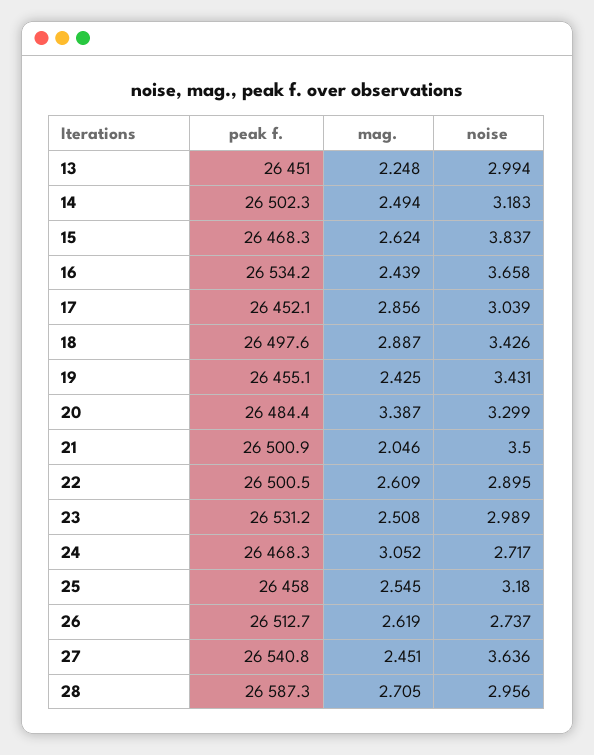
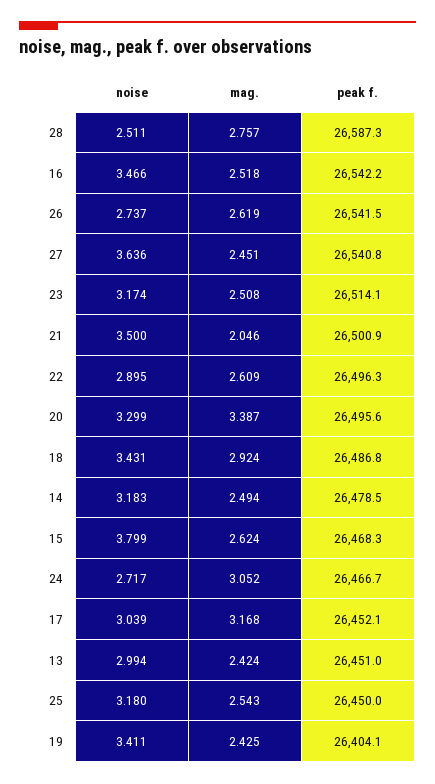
  {
    "peak f.": {
      "13": 26451,
-     "14": 26502.3,
+     "14": 26478.5,
      "15": 26468.3,
-     "16": 26534.2,
+     "16": 26542.2,
      "17": 26452.1,
-     "18": 26497.6,
+     "18": 26486.8,
-     "19": 26455.1,
+     "19": 26404.1,
-     "20": 26484.4,
+     "20": 26495.6,
      "21": 26500.9,
-     "22": 26500.5,
+     "22": 26496.3,
-     "23": 26531.2,
+     "23": 26514.1,
-     "24": 26468.3,
+     "24": 26466.7,
-     "25": 26458,
+     "25": 26450,
-     "26": 26512.7,
+     "26": 26541.5,
      "27": 26540.8,
      "28": 26587.3
    },
    "mag.": {
-     "13": 2.248,
+     "13": 2.424,
      "14": 2.494,
      "15": 2.624,
-     "16": 2.439,
+     "16": 2.518,
-     "17": 2.856,
+     "17": 3.168,
-     "18": 2.887,
+     "18": 2.924,
      "19": 2.425,
      "20": 3.387,
      "21": 2.046,
      "22": 2.609,
      "23": 2.508,
      "24": 3.052,
-     "25": 2.545,
+     "25": 2.543,
      "26": 2.619,
      "27": 2.451,
-     "28": 2.705
+     "28": 2.757
    },
    "noise": {
      "13": 2.994,
      "14": 3.183,
-     "15": 3.837,
+     "15": 3.799,
-     "16": 3.658,
+     "16": 3.466,
      "17": 3.039,
-     "18": 3.426,
+     "18": 3.431,
-     "19": 3.431,
+     "19": 3.411,
      "20": 3.299,
      "21": 3.5,
      "22": 2.895,
-     "23": 2.989,
+     "23": 3.174,
      "24": 2.717,
      "25": 3.18,
      "26": 2.737,
      "27": 3.636,
-     "28": 2.956
+     "28": 2.511
    }
  }

